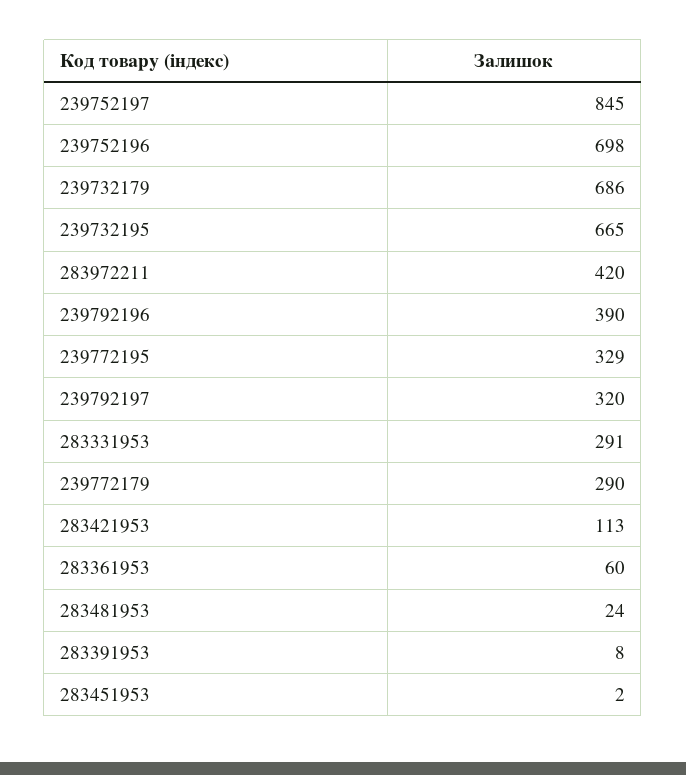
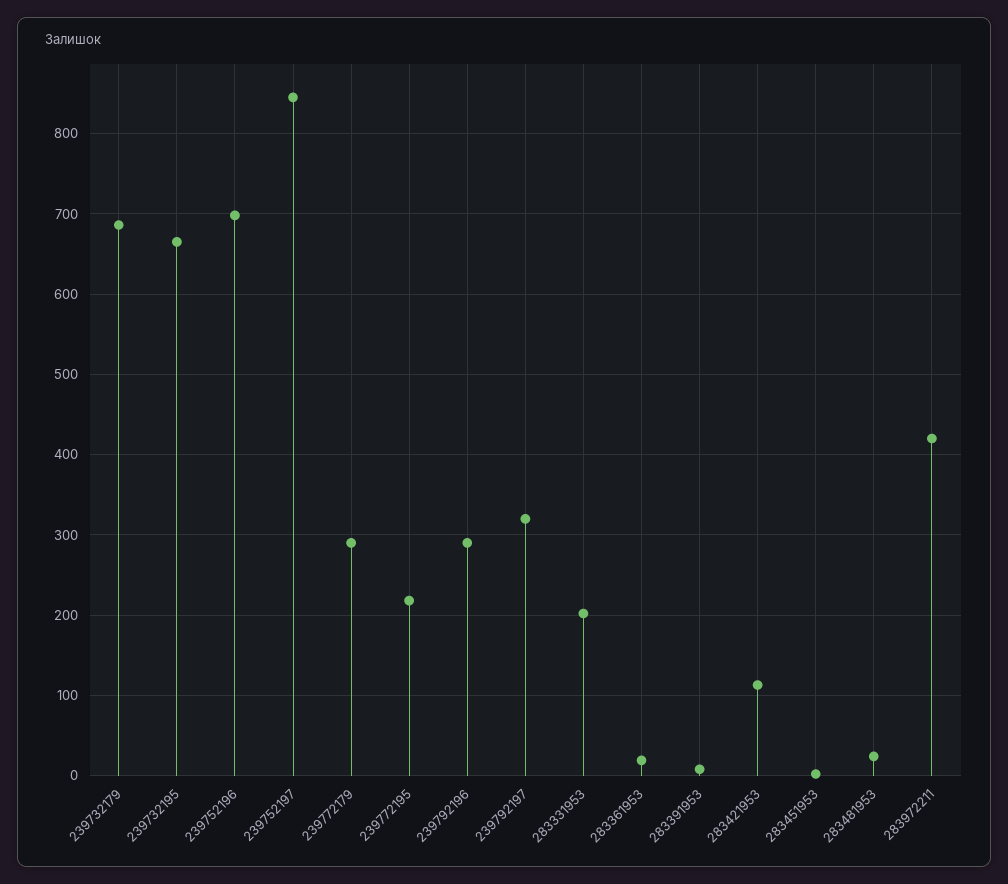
  {
    "239752197": 845,
    "239752196": 698,
    "239732179": 686,
    "239732195": 665,
    "283972211": 420,
-   "239792196": 390,
+   "239792196": 290,
-   "239772195": 329,
+   "239772195": 220,
    "239792197": 320,
-   "283331953": 291,
+   "283331953": 200,
    "239772179": 290,
    "283421953": 113,
-   "283361953": 60,
+   "283361953": 20,
    "283481953": 24,
    "283391953": 8,
    "283451953": 2
  }

